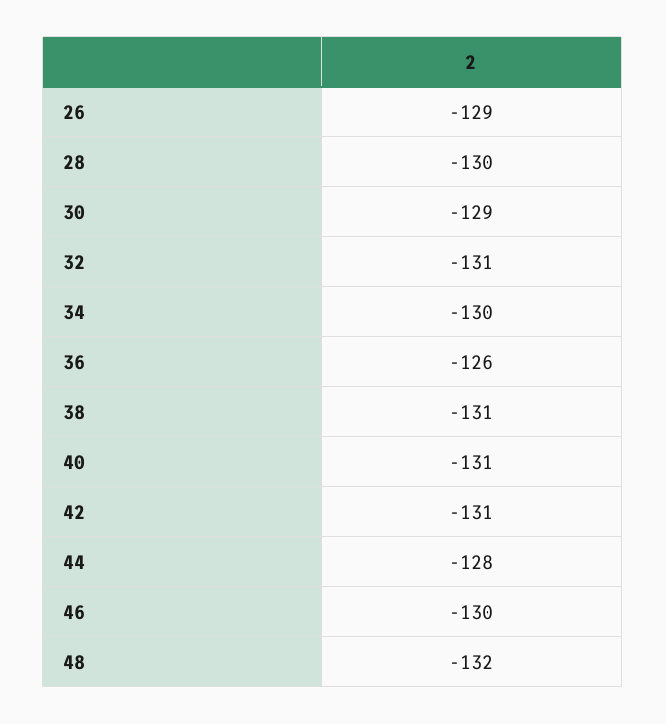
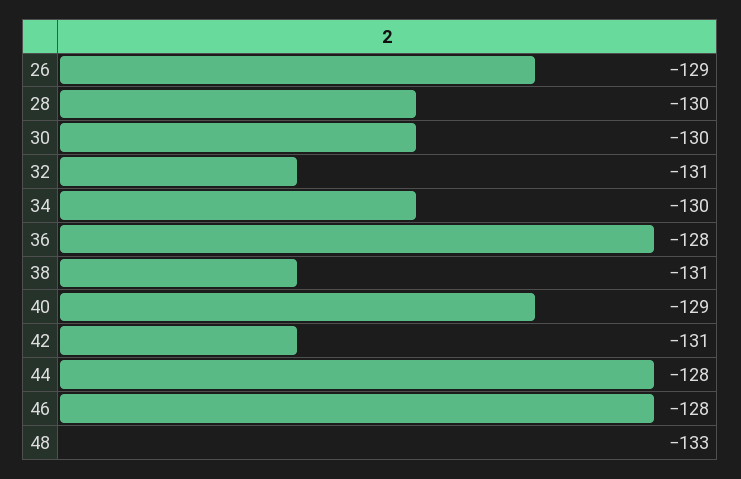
  {
    "26": -129,
    "28": -130,
-   "30": -129,
+   "30": -130,
    "32": -131,
    "34": -130,
-   "36": -126,
+   "36": -128,
    "38": -131,
-   "40": -131,
+   "40": -129,
    "42": -131,
    "44": -128,
-   "46": -130,
+   "46": -128,
-   "48": -132
+   "48": -133
  }

